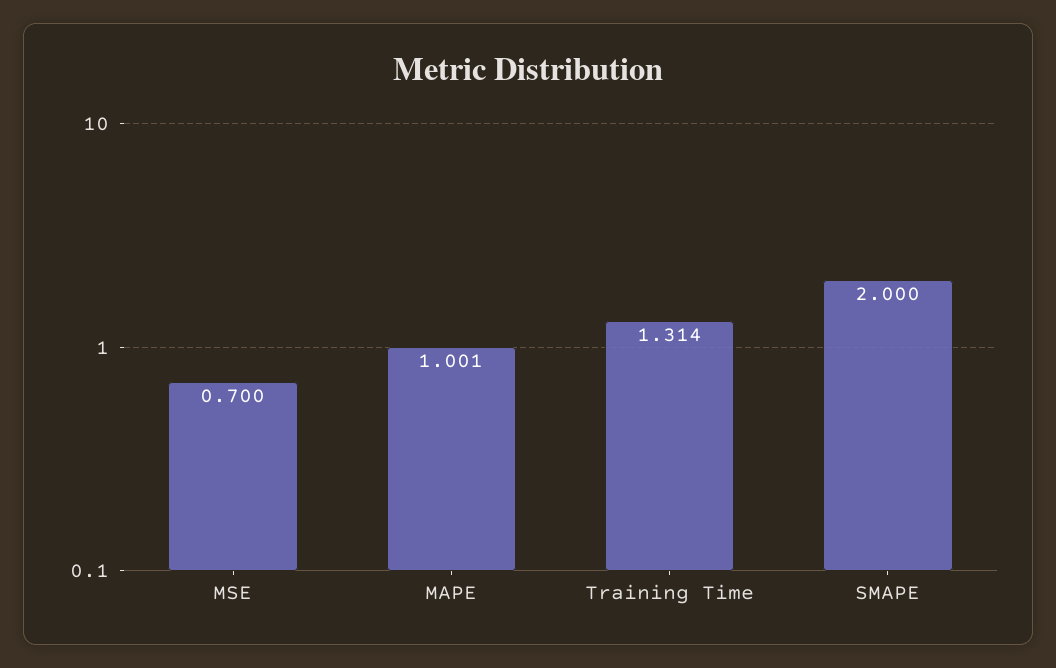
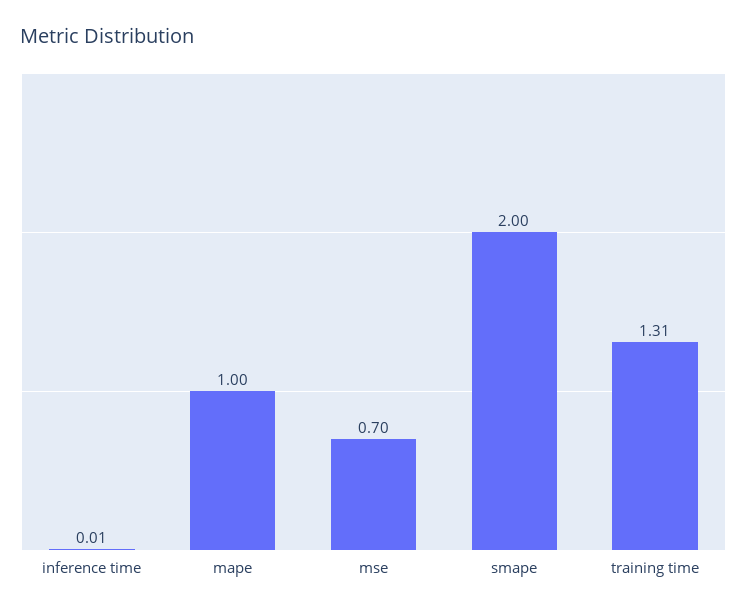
  {
    "MSE": 0.7,
    "MAPE": 1.001,
    "Training Time": 1.314,
-   "SMAPE": 2
+   "SMAPE": 2,
+   "inference time": 0.01
  }

